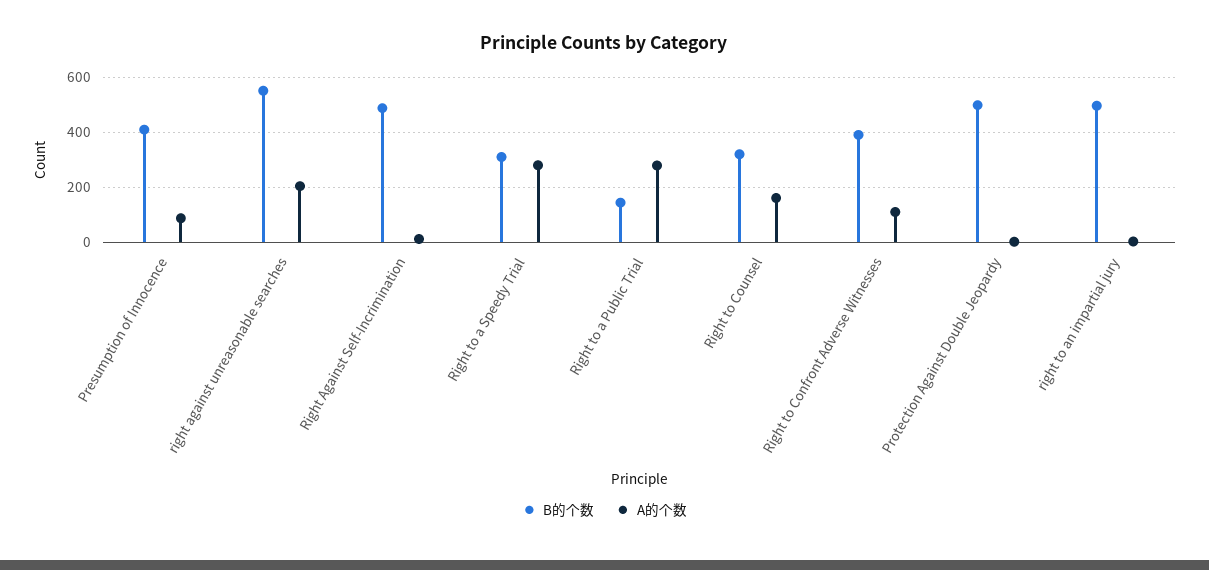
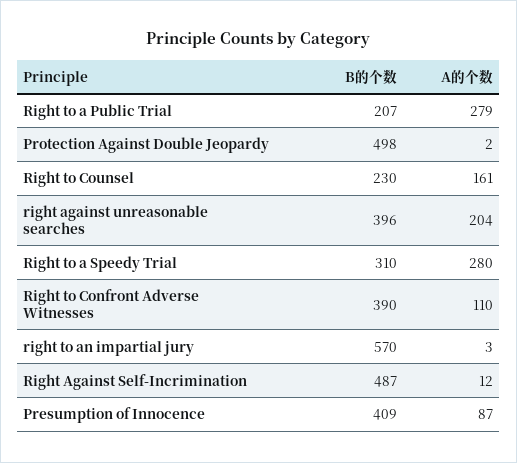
  {
    "B的个数": {
      "Presumption of Innocence": 409,
-     "right against unreasonable searches": 550,
+     "right against unreasonable searches": 396,
      "Right Against Self-Incrimination": 487,
      "Right to a Speedy Trial": 310,
-     "Right to a Public Trial": 150,
+     "Right to a Public Trial": 207,
-     "Right to Counsel": 325,
+     "Right to Counsel": 230,
      "Right to Confront Adverse Witnesses": 390,
      "Protection Against Double Jeopardy": 498,
-     "right to an impartial jury": 500
+     "right to an impartial jury": 570
    },
    "A的个数": {
      "Presumption of Innocence": 87,
      "right against unreasonable searches": 204,
      "Right Against Self-Incrimination": 12,
      "Right to a Speedy Trial": 280,
      "Right to a Public Trial": 279,
      "Right to Counsel": 161,
      "Right to Confront Adverse Witnesses": 110,
      "Protection Against Double Jeopardy": 2,
      "right to an impartial jury": 3
    }
  }

